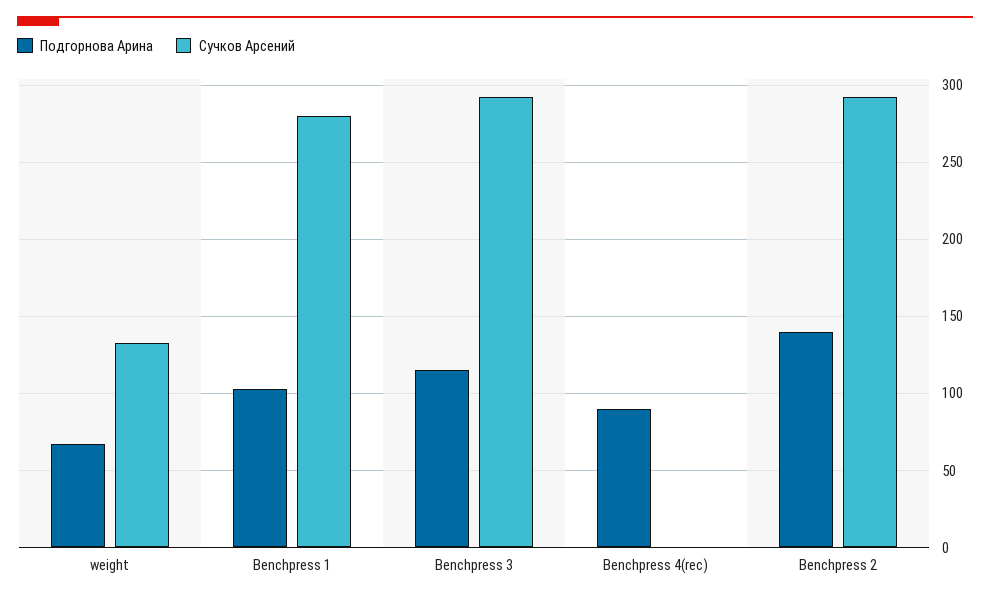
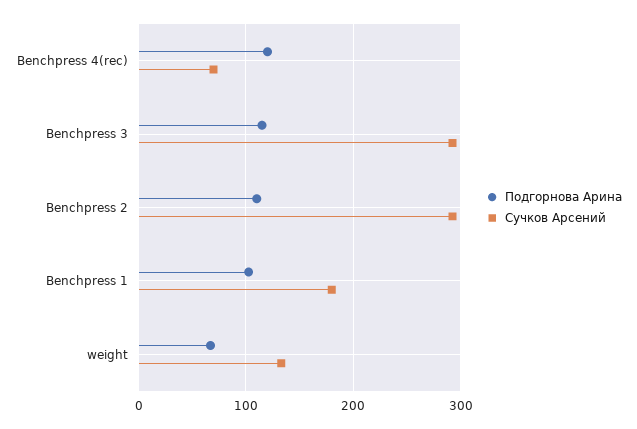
  {
    "Подгорнова Арина": {
      "weight": 65,
      "Benchpress 1": 105,
      "Benchpress 3": 115,
-     "Benchpress 4(rec)": 90,
+     "Benchpress 4(rec)": 120,
-     "Benchpress 2": 140
+     "Benchpress 2": 110
    },
    "Сучков Арсений": {
      "weight": 135,
-     "Benchpress 1": 280,
+     "Benchpress 1": 180,
      "Benchpress 3": 295,
-     "Benchpress 4(rec)": 0,
+     "Benchpress 4(rec)": 70,
      "Benchpress 2": 295
    }
  }

